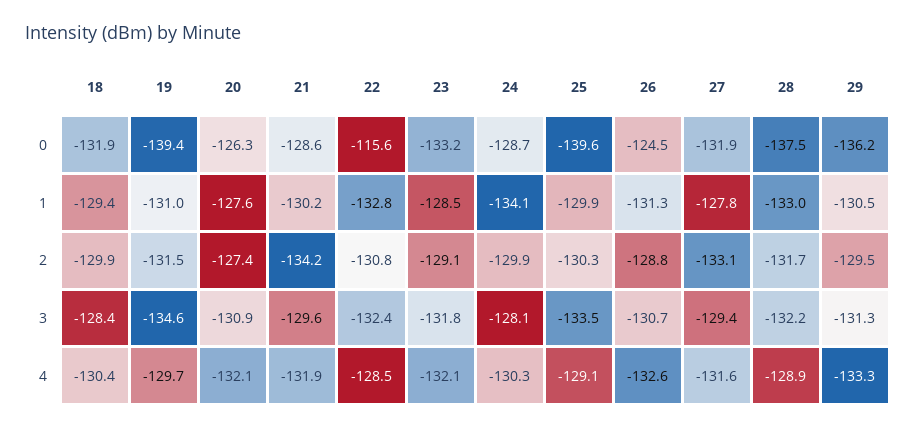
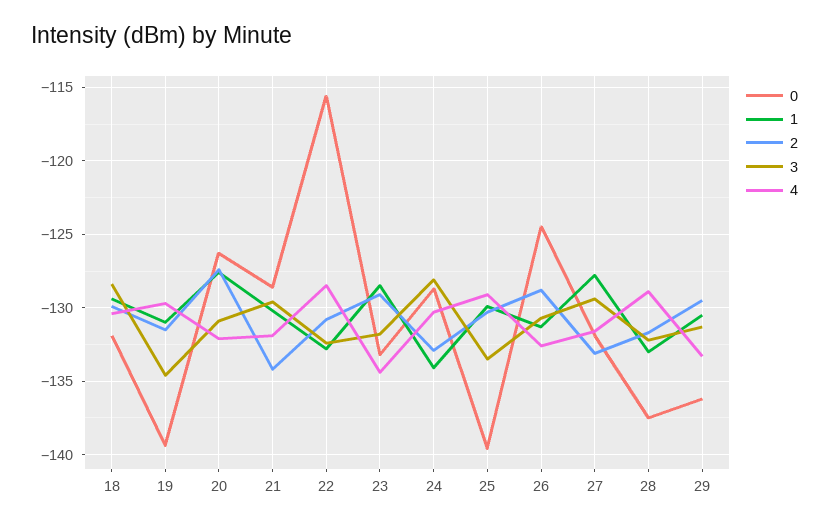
  {
    "0": {
      "18": -131.9,
      "19": -139.4,
      "20": -126.3,
      "21": -128.6,
      "22": -115.6,
      "23": -133.2,
      "24": -128.7,
      "25": -139.6,
      "26": -124.5,
      "27": -131.9,
      "28": -137.5,
      "29": -136.2
    },
    "1": {
      "18": -129.4,
      "19": -131,
      "20": -127.6,
      "21": -130.2,
      "22": -132.8,
      "23": -128.5,
      "24": -134.1,
      "25": -129.9,
      "26": -131.3,
      "27": -127.8,
      "28": -133,
      "29": -130.5
    },
    "2": {
      "18": -129.9,
      "19": -131.5,
      "20": -127.4,
      "21": -134.2,
      "22": -130.8,
      "23": -129.1,
-     "24": -129.9,
+     "24": -133,
      "25": -130.3,
      "26": -128.8,
      "27": -133.1,
      "28": -131.7,
      "29": -129.5
    },
    "3": {
      "18": -128.4,
      "19": -134.6,
      "20": -130.9,
      "21": -129.6,
      "22": -132.4,
      "23": -131.8,
      "24": -128.1,
      "25": -133.5,
      "26": -130.7,
      "27": -129.4,
      "28": -132.2,
      "29": -131.3
    },
    "4": {
      "18": -130.4,
      "19": -129.7,
      "20": -132.1,
      "21": -131.9,
      "22": -128.5,
-     "23": -132.1,
+     "23": -134.5,
      "24": -130.3,
      "25": -129.1,
      "26": -132.6,
      "27": -131.6,
      "28": -128.9,
      "29": -133.3
    }
  }

